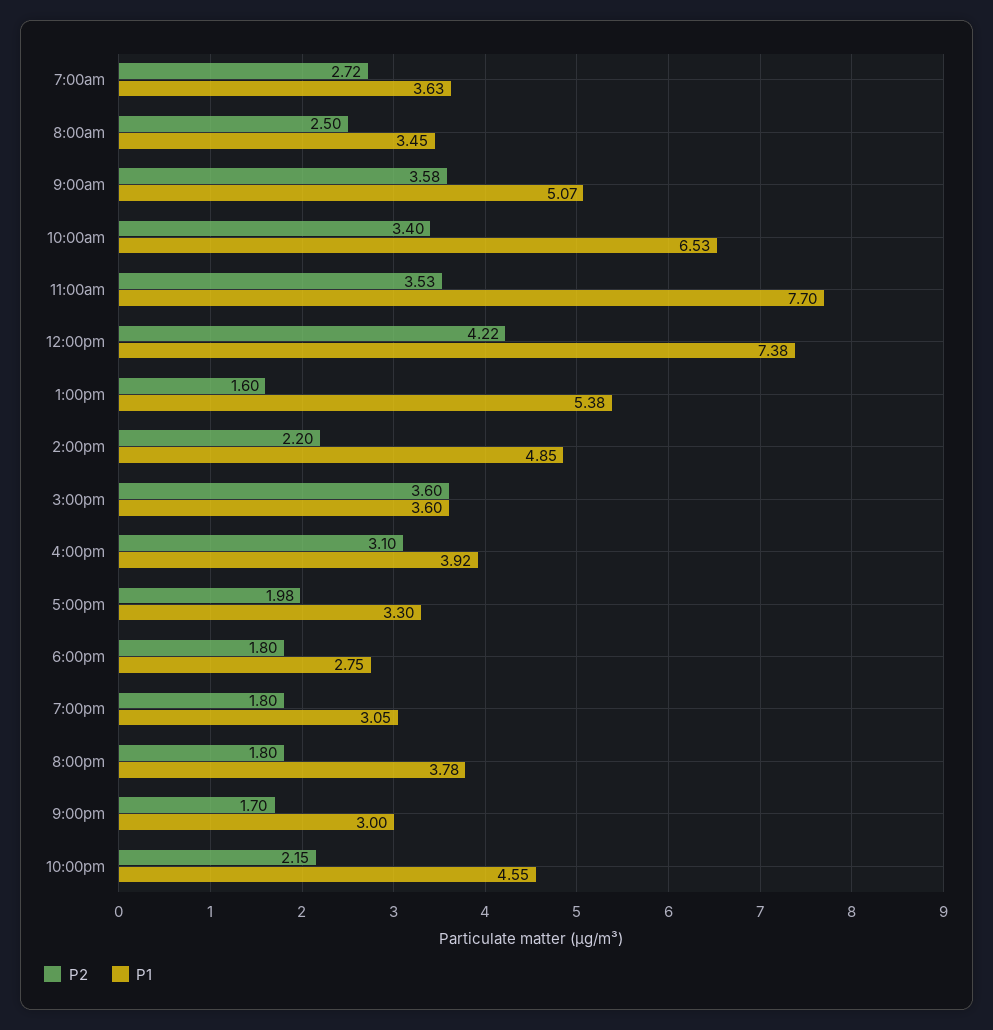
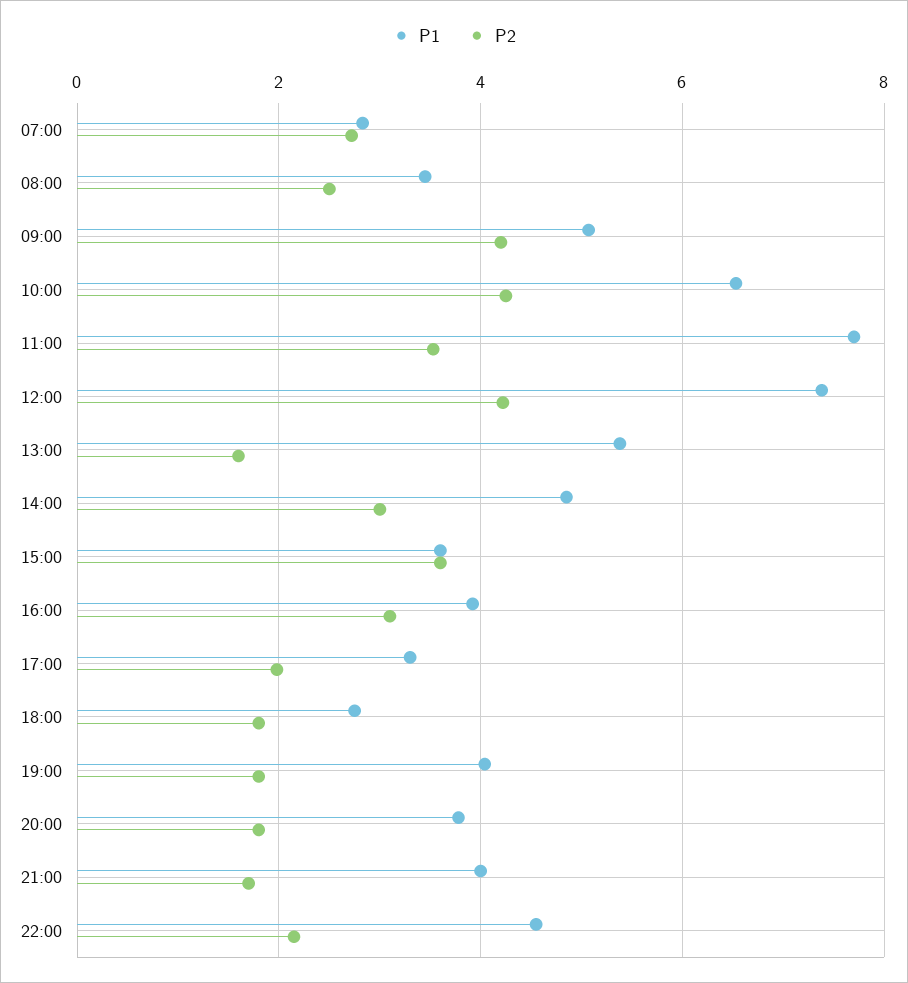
  {
    "P2": {
      "7:00am": 2.72,
      "8:00am": 2.5,
-     "9:00am": 3.58,
+     "9:00am": 4.2,
-     "10:00am": 3.4,
+     "10:00am": 4.2,
      "11:00am": 3.53,
      "12:00pm": 4.22,
      "1:00pm": 1.6,
-     "2:00pm": 2.2,
+     "2:00pm": 3,
      "3:00pm": 3.6,
      "4:00pm": 3.1,
      "5:00pm": 1.98,
      "6:00pm": 1.8,
      "7:00pm": 1.8,
      "8:00pm": 1.8,
      "9:00pm": 1.7,
      "10:00pm": 2.15
    },
    "P1": {
-     "7:00am": 3.63,
+     "7:00am": 2.8,
      "8:00am": 3.45,
      "9:00am": 5.07,
      "10:00am": 6.53,
      "11:00am": 7.7,
      "12:00pm": 7.38,
      "1:00pm": 5.38,
      "2:00pm": 4.85,
      "3:00pm": 3.6,
      "4:00pm": 3.92,
      "5:00pm": 3.3,
      "6:00pm": 2.75,
-     "7:00pm": 3.05,
+     "7:00pm": 4,
      "8:00pm": 3.78,
-     "9:00pm": 3,
+     "9:00pm": 4,
      "10:00pm": 4.55
    }
  }

